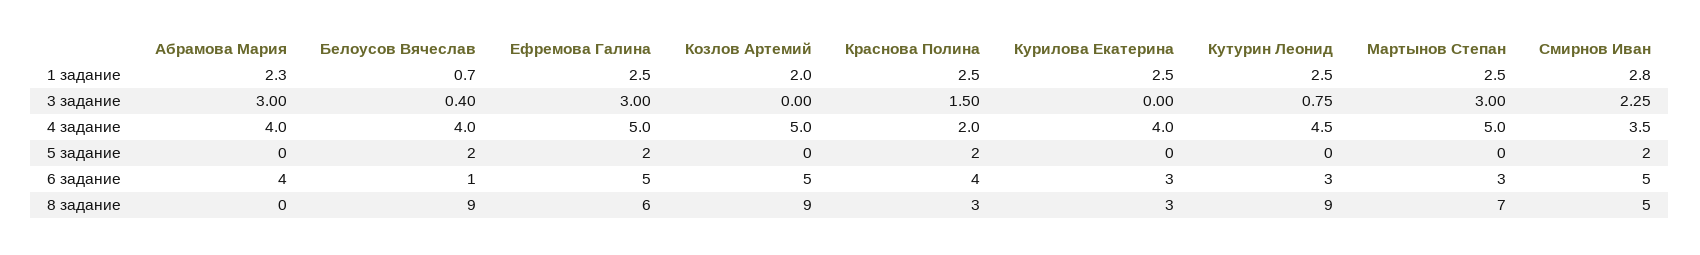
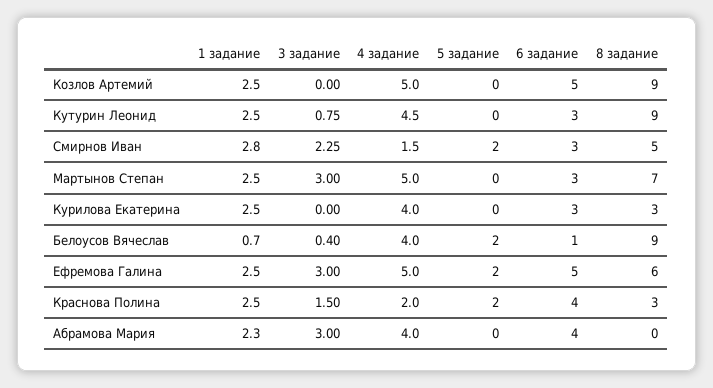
  {
    "Абрамова Мария": {
      "1 задание": 2.3,
      "3 задание": 3,
      "4 задание": 4,
      "5 задание": 0,
      "6 задание": 4,
      "8 задание": 0
    },
    "Белоусов Вячеслав": {
      "1 задание": 0.7,
      "3 задание": 0.4,
      "4 задание": 4,
      "5 задание": 2,
      "6 задание": 1,
      "8 задание": 9
    },
    "Ефремова Галина": {
      "1 задание": 2.5,
      "3 задание": 3,
      "4 задание": 5,
      "5 задание": 2,
      "6 задание": 5,
      "8 задание": 6
    },
    "Козлов Артемий": {
-     "1 задание": 2,
+     "1 задание": 2.5,
      "3 задание": 0,
      "4 задание": 5,
      "5 задание": 0,
      "6 задание": 5,
      "8 задание": 9
    },
    "Краснова Полина": {
      "1 задание": 2.5,
      "3 задание": 1.5,
      "4 задание": 2,
      "5 задание": 2,
      "6 задание": 4,
      "8 задание": 3
    },
    "Курилова Екатерина": {
      "1 задание": 2.5,
      "3 задание": 0,
      "4 задание": 4,
      "5 задание": 0,
      "6 задание": 3,
      "8 задание": 3
    },
    "Кутурин Леонид": {
      "1 задание": 2.5,
      "3 задание": 0.75,
      "4 задание": 4.5,
      "5 задание": 0,
      "6 задание": 3,
      "8 задание": 9
    },
    "Мартынов Степан": {
      "1 задание": 2.5,
      "3 задание": 3,
      "4 задание": 5,
      "5 задание": 0,
      "6 задание": 3,
      "8 задание": 7
    },
    "Смирнов Иван": {
      "1 задание": 2.8,
      "3 задание": 2.25,
-     "4 задание": 3.5,
+     "4 задание": 1.5,
      "5 задание": 2,
-     "6 задание": 5,
+     "6 задание": 3,
      "8 задание": 5
    }
  }

